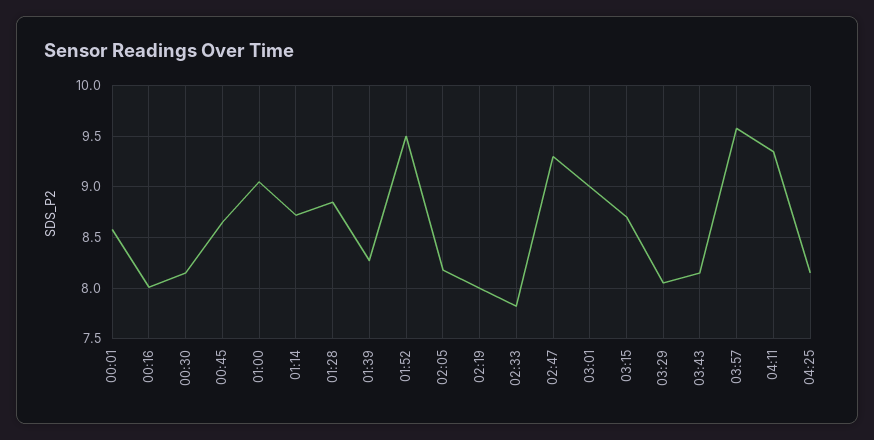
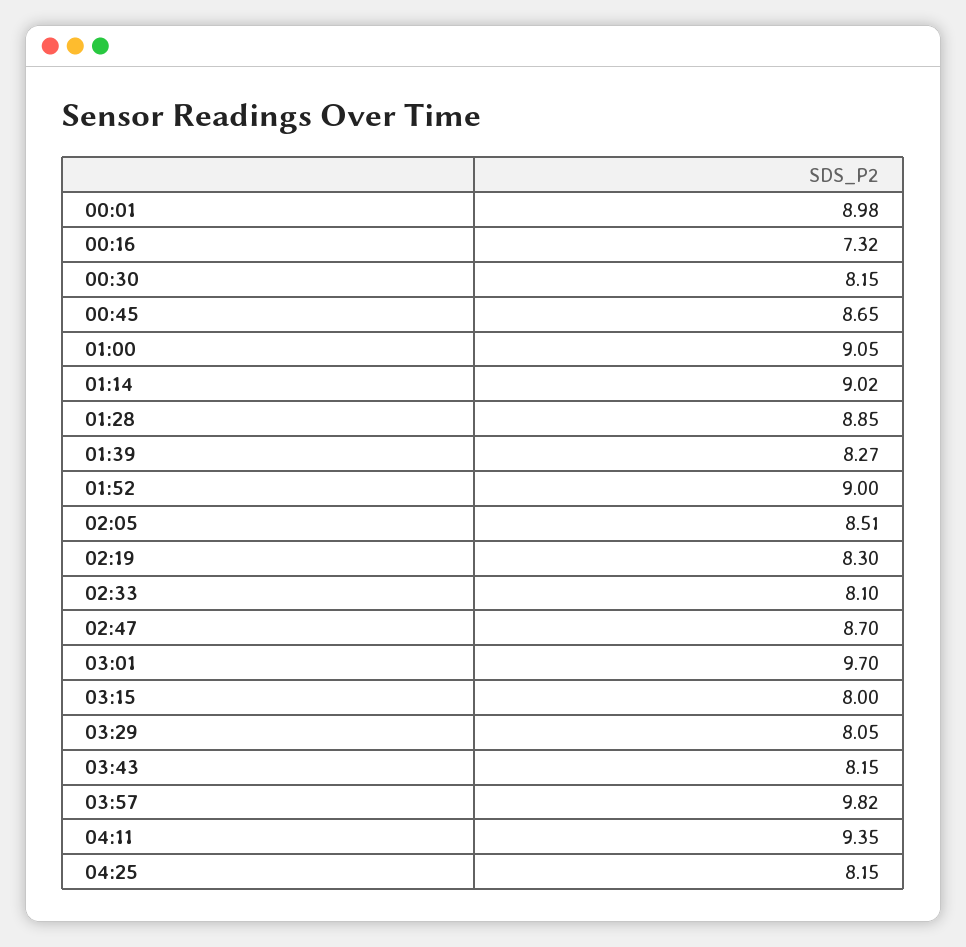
  {
-   "00:01": 8.6,
+   "00:01": 8.98,
-   "00:16": 8,
+   "00:16": 7.32,
    "00:30": 8.15,
    "00:45": 8.65,
    "01:00": 9.05,
-   "01:14": 8.7,
+   "01:14": 9.02,
    "01:28": 8.85,
    "01:39": 8.27,
-   "01:52": 9.5,
+   "01:52": 9,
-   "02:05": 8.2,
+   "02:05": 8.51,
-   "02:19": 8,
+   "02:19": 8.3,
-   "02:33": 7.8,
+   "02:33": 8.1,
-   "02:47": 9.3,
+   "02:47": 8.7,
-   "03:01": 9,
+   "03:01": 9.7,
-   "03:15": 8.7,
+   "03:15": 8,
    "03:29": 8.05,
    "03:43": 8.15,
-   "03:57": 9.6,
+   "03:57": 9.82,
    "04:11": 9.35,
    "04:25": 8.15
  }

